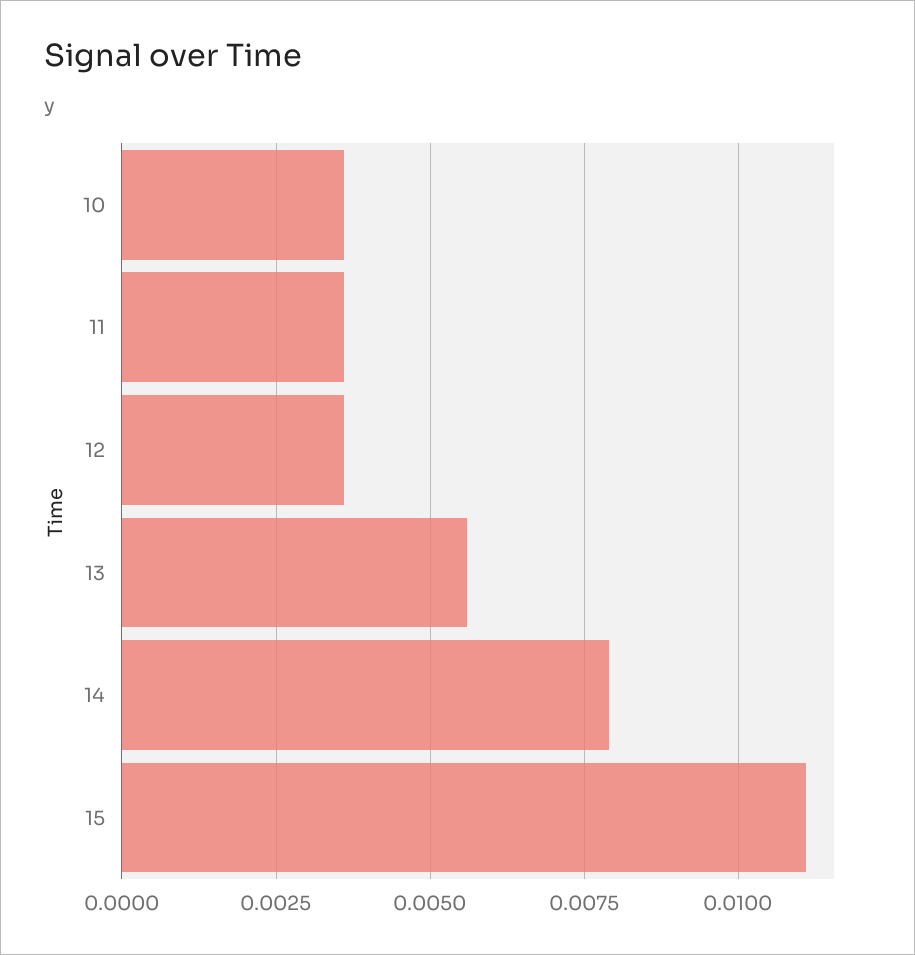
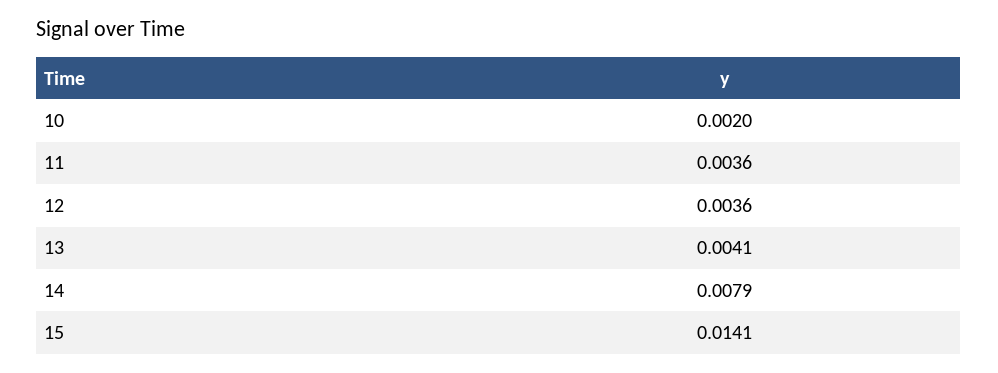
  {
-   "10": 0.0035,
+   "10": 0.002,
    "11": 0.0036,
    "12": 0.0036,
-   "13": 0.0055,
+   "13": 0.0041,
    "14": 0.0079,
-   "15": 0.011
+   "15": 0.0141
  }

